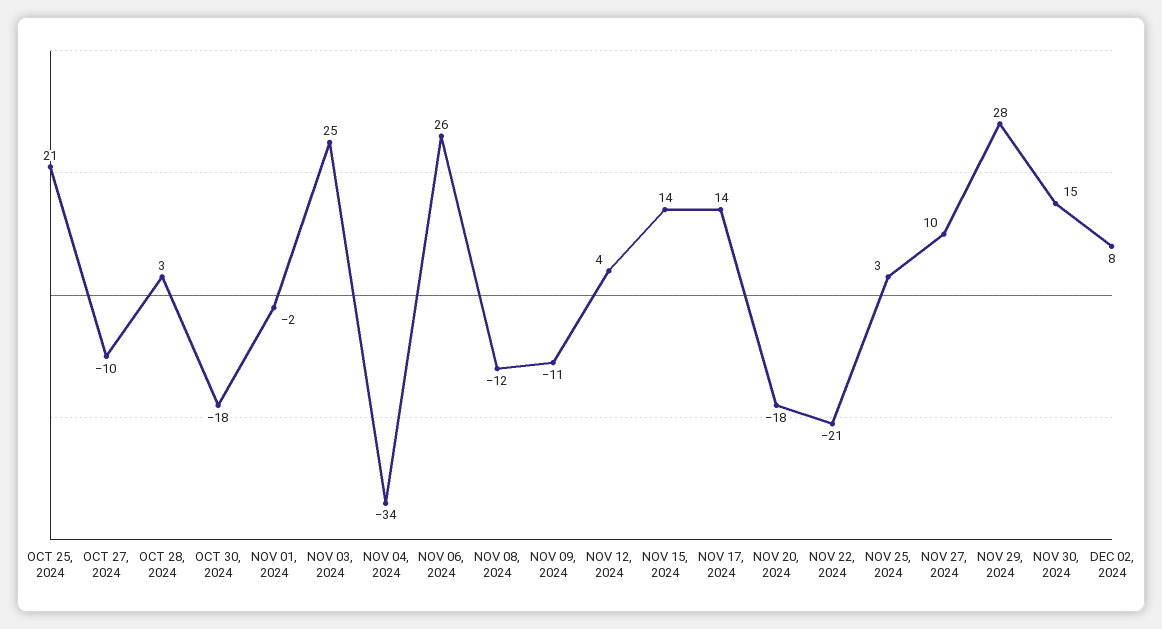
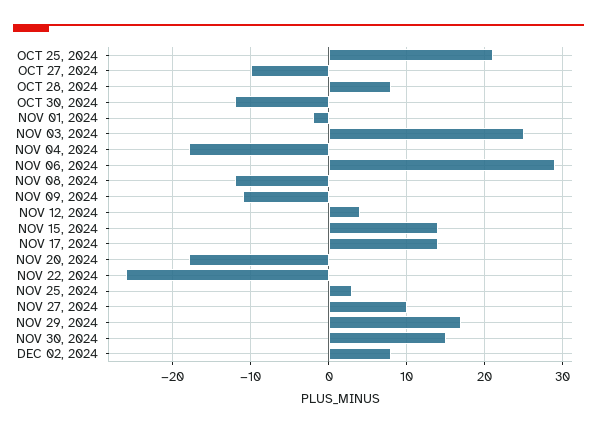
  {
    "OCT 25, 2024": 21,
    "OCT 27, 2024": -10,
-   "OCT 28, 2024": 3,
+   "OCT 28, 2024": 8,
-   "OCT 30, 2024": -18,
+   "OCT 30, 2024": -12,
    "NOV 01, 2024": -2,
    "NOV 03, 2024": 25,
-   "NOV 04, 2024": -34,
+   "NOV 04, 2024": -18,
-   "NOV 06, 2024": 26,
+   "NOV 06, 2024": 29,
    "NOV 08, 2024": -12,
    "NOV 09, 2024": -11,
    "NOV 12, 2024": 4,
    "NOV 15, 2024": 14,
    "NOV 17, 2024": 14,
    "NOV 20, 2024": -18,
-   "NOV 22, 2024": -21,
+   "NOV 22, 2024": -26,
    "NOV 25, 2024": 3,
    "NOV 27, 2024": 10,
-   "NOV 29, 2024": 28,
+   "NOV 29, 2024": 17,
    "NOV 30, 2024": 15,
    "DEC 02, 2024": 8
  }

